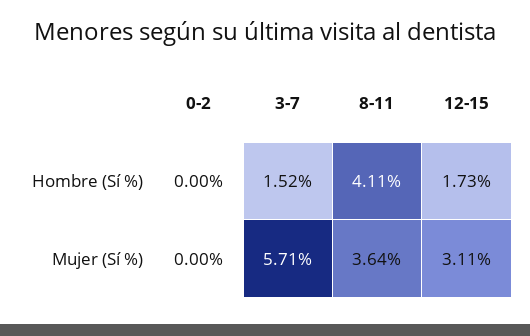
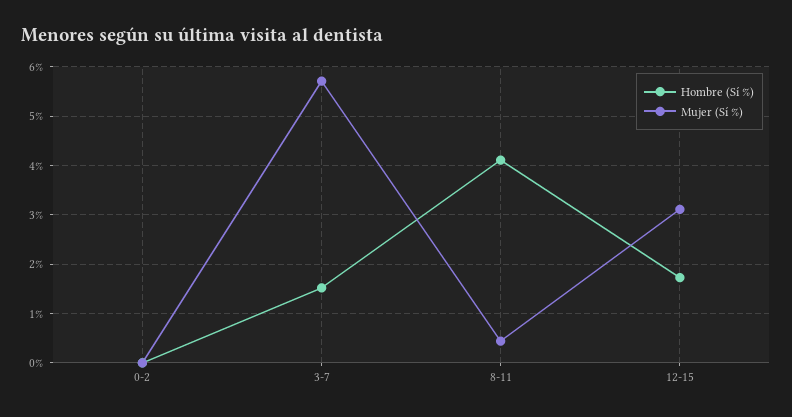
  {
    "Hombre (Sí %)": {
      "0-2": 0,
      "3-7": 1.52,
      "8-11": 4.11,
      "12-15": 1.73
    },
    "Mujer (Sí %)": {
      "0-2": 0,
      "3-7": 5.71,
-     "8-11": 3.64,
+     "8-11": 0.4,
      "12-15": 3.11
    }
  }

